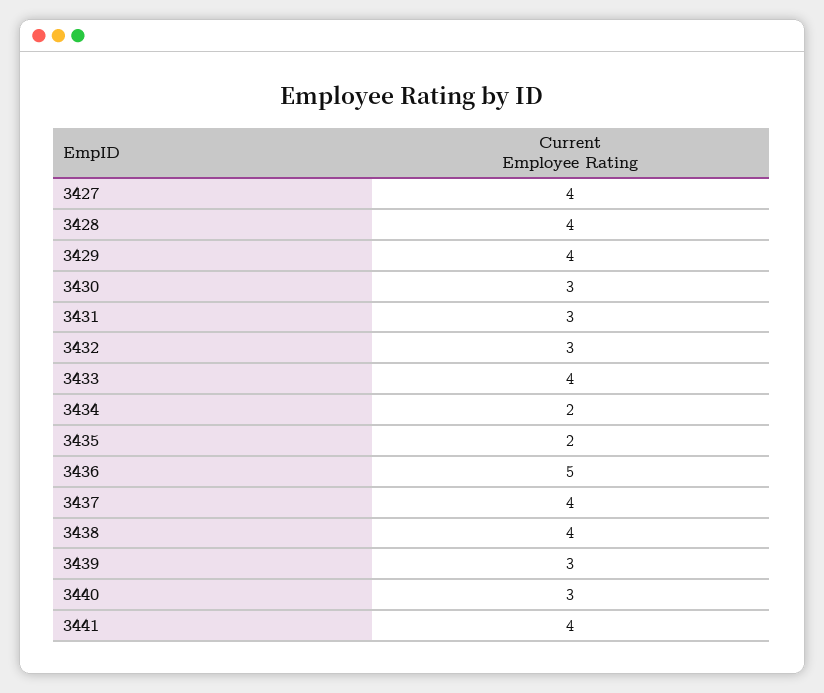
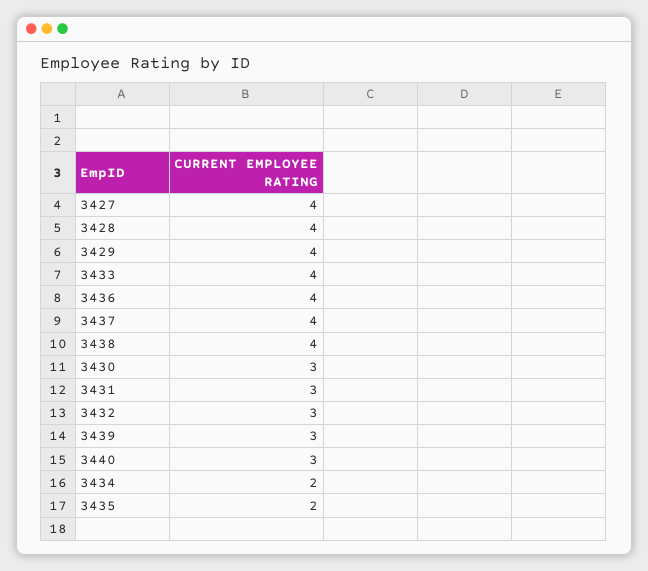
  {
    "3427": 4,
    "3428": 4,
    "3429": 4,
    "3430": 3,
    "3431": 3,
    "3432": 3,
    "3433": 4,
    "3434": 2,
    "3435": 2,
-   "3436": 5,
+   "3436": 4,
    "3437": 4,
    "3438": 4,
    "3439": 3,
-   "3440": 3,
+   "3440": 3
-   "3441": 4
  }

